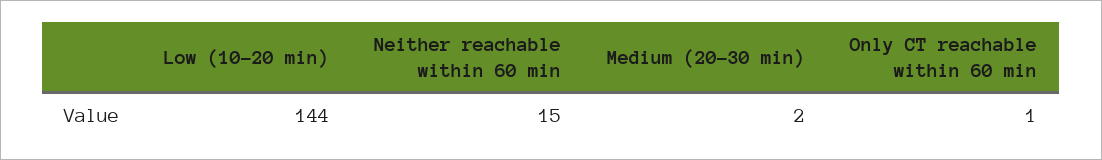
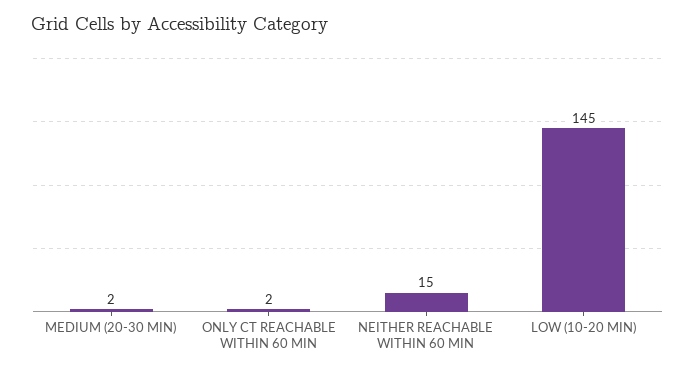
  {
-   "Low (10-20 min)": 144,
+   "Low (10-20 min)": 145,
    "Neither reachable within 60 min": 15,
    "Medium (20-30 min)": 2,
-   "Only CT reachable within 60 min": 1
+   "Only CT reachable within 60 min": 2
  }

